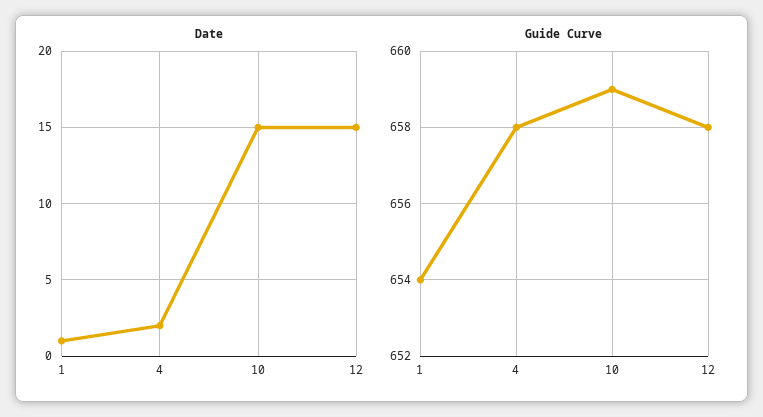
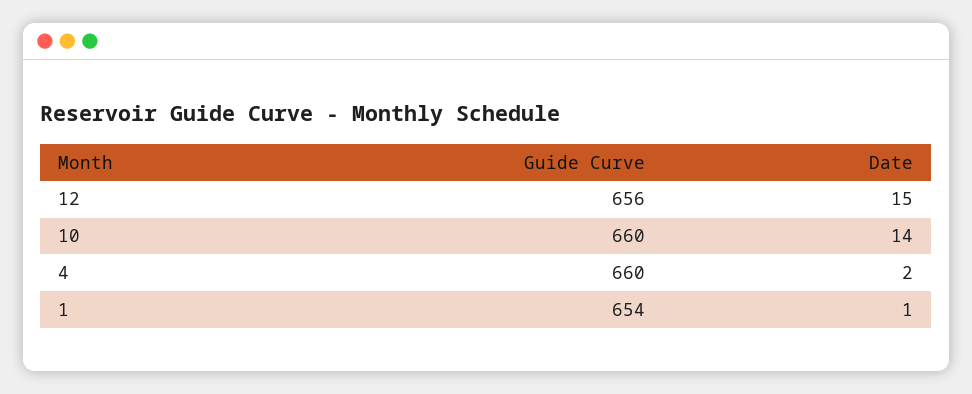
  {
    "Date": {
      "1": 1,
      "4": 2,
-     "10": 15,
+     "10": 14,
      "12": 15
    },
    "Guide Curve": {
      "1": 654,
-     "4": 658,
+     "4": 660,
-     "10": 659,
+     "10": 660,
-     "12": 658
+     "12": 656
    }
  }

